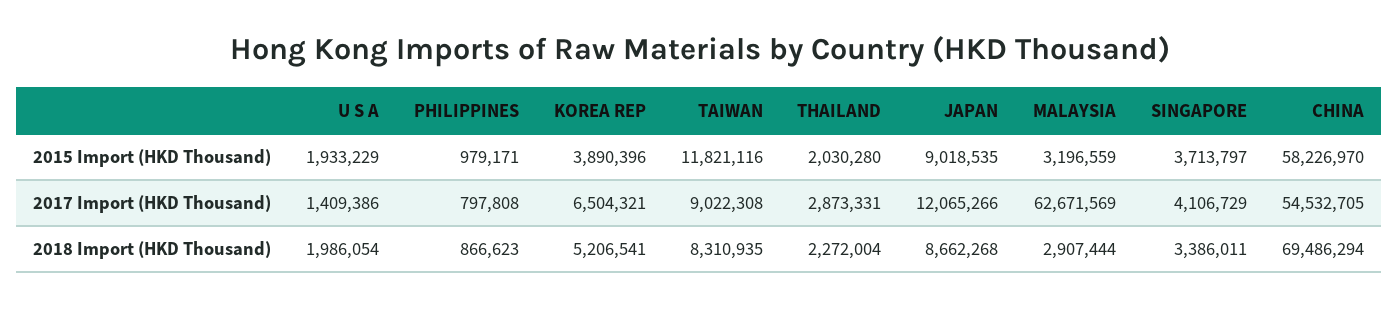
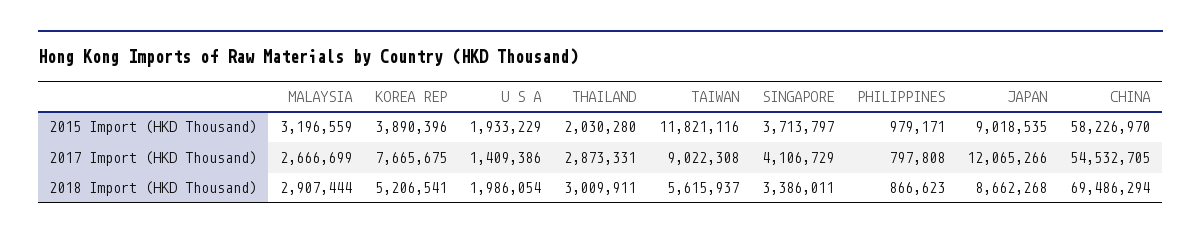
  {
    "U S A": {
      "2015 Import (HKD Thousand)": 1933229,
      "2017 Import (HKD Thousand)": 1409386,
      "2018 Import (HKD Thousand)": 1986054
    },
    "PHILIPPINES": {
      "2015 Import (HKD Thousand)": 979171,
      "2017 Import (HKD Thousand)": 797808,
      "2018 Import (HKD Thousand)": 866623
    },
    "KOREA REP": {
      "2015 Import (HKD Thousand)": 3890396,
-     "2017 Import (HKD Thousand)": 6504321,
+     "2017 Import (HKD Thousand)": 7665675,
      "2018 Import (HKD Thousand)": 5206541
    },
    "TAIWAN": {
      "2015 Import (HKD Thousand)": 11821116,
      "2017 Import (HKD Thousand)": 9022308,
-     "2018 Import (HKD Thousand)": 8310935
+     "2018 Import (HKD Thousand)": 5615937
    },
    "THAILAND": {
      "2015 Import (HKD Thousand)": 2030280,
      "2017 Import (HKD Thousand)": 2873331,
-     "2018 Import (HKD Thousand)": 2272004
+     "2018 Import (HKD Thousand)": 3009911
    },
    "JAPAN": {
      "2015 Import (HKD Thousand)": 9018535,
      "2017 Import (HKD Thousand)": 12065266,
      "2018 Import (HKD Thousand)": 8662268
    },
    "MALAYSIA": {
      "2015 Import (HKD Thousand)": 3196559,
-     "2017 Import (HKD Thousand)": 62671569,
+     "2017 Import (HKD Thousand)": 2666699,
      "2018 Import (HKD Thousand)": 2907444
    },
    "SINGAPORE": {
      "2015 Import (HKD Thousand)": 3713797,
      "2017 Import (HKD Thousand)": 4106729,
      "2018 Import (HKD Thousand)": 3386011
    },
    "CHINA": {
      "2015 Import (HKD Thousand)": 58226970,
      "2017 Import (HKD Thousand)": 54532705,
      "2018 Import (HKD Thousand)": 69486294
    }
  }

